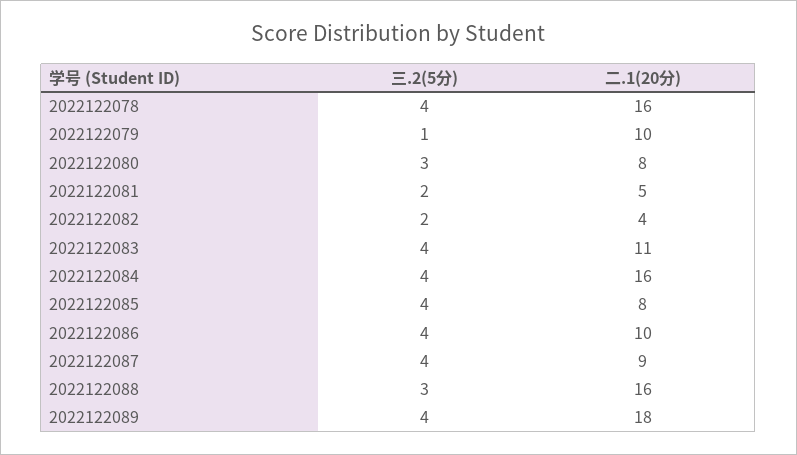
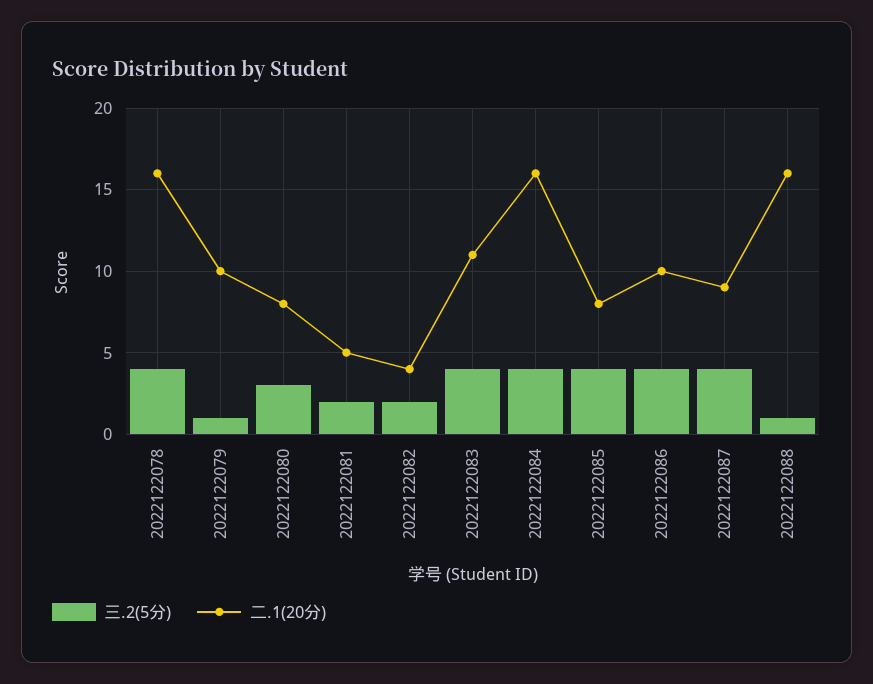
  {
    "三.2(5分)": {
      "2022122078": 4,
      "2022122079": 1,
      "2022122080": 3,
      "2022122081": 2,
      "2022122082": 2,
      "2022122083": 4,
      "2022122084": 4,
      "2022122085": 4,
      "2022122086": 4,
      "2022122087": 4,
-     "2022122088": 3,
+     "2022122088": 1
-     "2022122089": 4
    },
    "二.1(20分)": {
      "2022122078": 16,
      "2022122079": 10,
      "2022122080": 8,
      "2022122081": 5,
      "2022122082": 4,
      "2022122083": 11,
      "2022122084": 16,
      "2022122085": 8,
      "2022122086": 10,
      "2022122087": 9,
-     "2022122088": 16,
+     "2022122088": 16
-     "2022122089": 18
    }
  }

